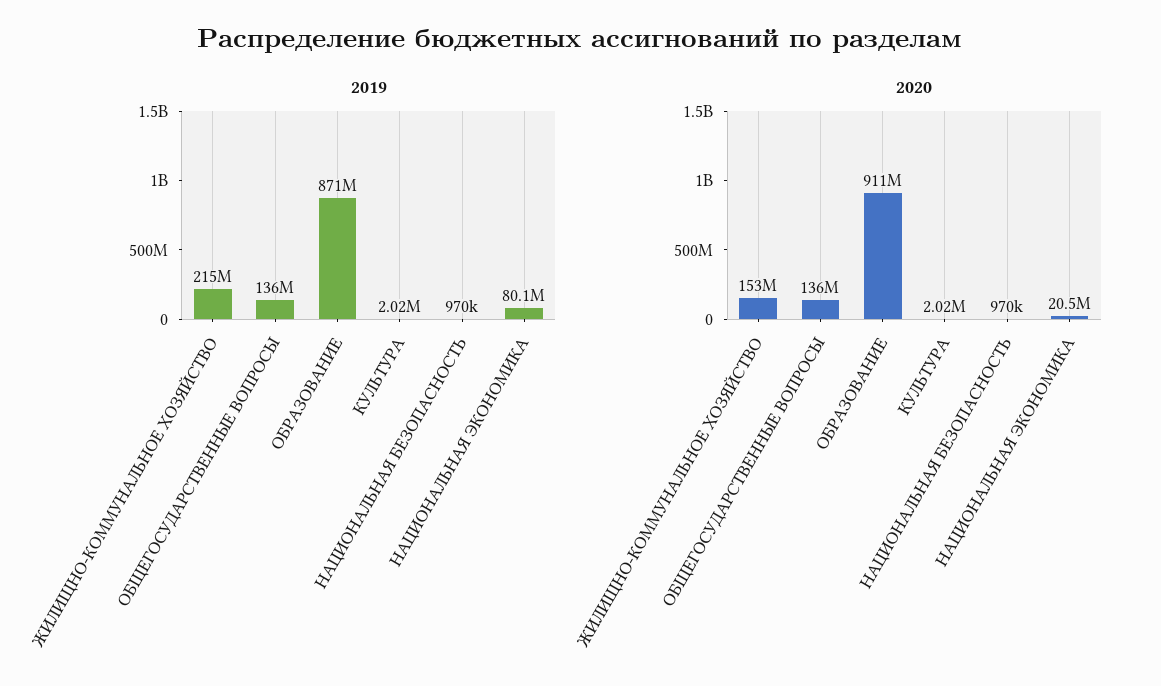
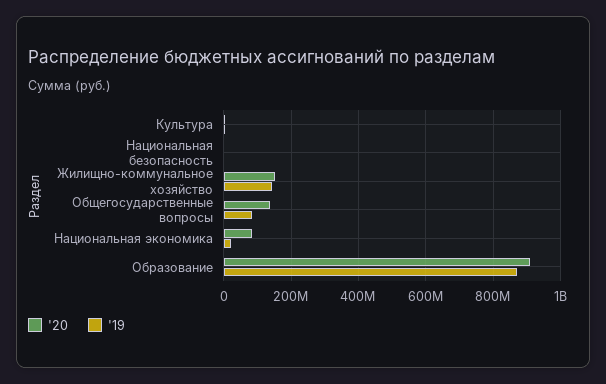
  {
    "2019": {
-     "ЖИЛИЩНО-КОММУНАЛЬНОЕ ХОЗЯЙСТВО": 215000000,
+     "ЖИЛИЩНО-КОММУНАЛЬНОЕ ХОЗЯЙСТВО": 140000000,
-     "ОБЩЕГОСУДАРСТВЕННЫЕ ВОПРОСЫ": 136000000,
+     "ОБЩЕГОСУДАРСТВЕННЫЕ ВОПРОСЫ": 80000000,
      "ОБРАЗОВАНИЕ": 871000000,
      "КУЛЬТУРА": 2020000,
      "НАЦИОНАЛЬНАЯ БЕЗОПАСНОСТЬ": 970000,
-     "НАЦИОНАЛЬНАЯ ЭКОНОМИКА": 80100000
+     "НАЦИОНАЛЬНАЯ ЭКОНОМИКА": 20000000
    },
    "2020": {
      "ЖИЛИЩНО-КОММУНАЛЬНОЕ ХОЗЯЙСТВО": 153000000,
      "ОБЩЕГОСУДАРСТВЕННЫЕ ВОПРОСЫ": 136000000,
      "ОБРАЗОВАНИЕ": 911000000,
      "КУЛЬТУРА": 2020000,
      "НАЦИОНАЛЬНАЯ БЕЗОПАСНОСТЬ": 970000,
-     "НАЦИОНАЛЬНАЯ ЭКОНОМИКА": 20500000
+     "НАЦИОНАЛЬНАЯ ЭКОНОМИКА": 80000000
    }
  }

